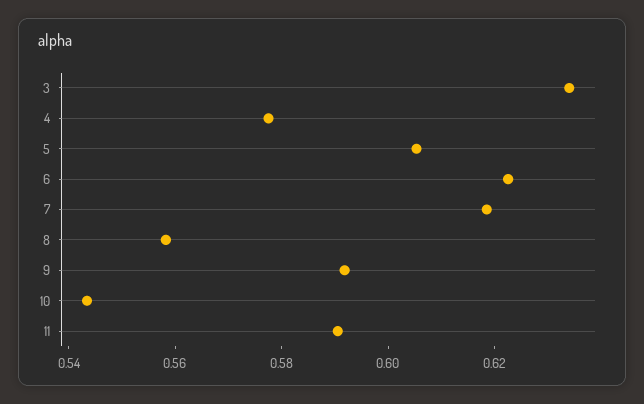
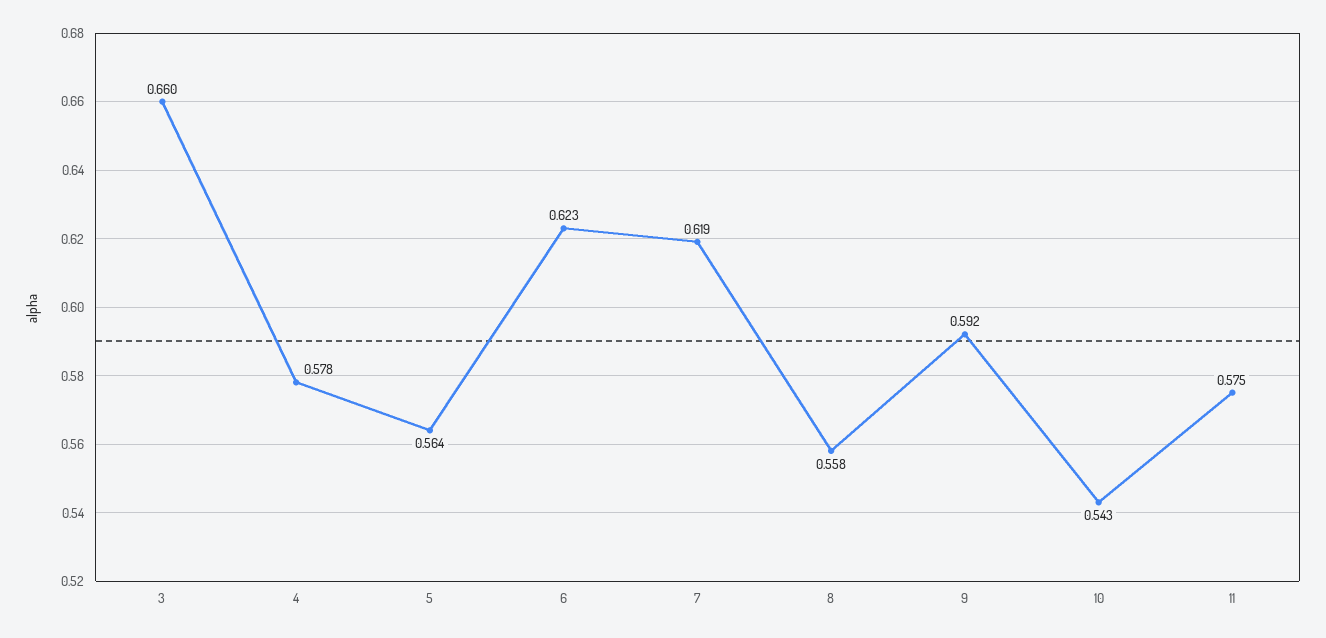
  {
-   "3": 0.635,
+   "3": 0.66,
    "4": 0.578,
-   "5": 0.605,
+   "5": 0.564,
    "6": 0.623,
    "7": 0.619,
    "8": 0.558,
    "9": 0.592,
    "10": 0.543,
-   "11": 0.59
+   "11": 0.575
  }

